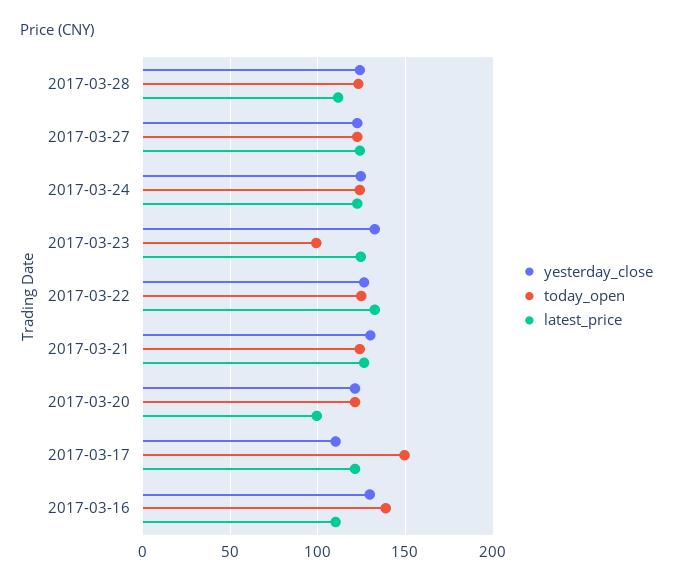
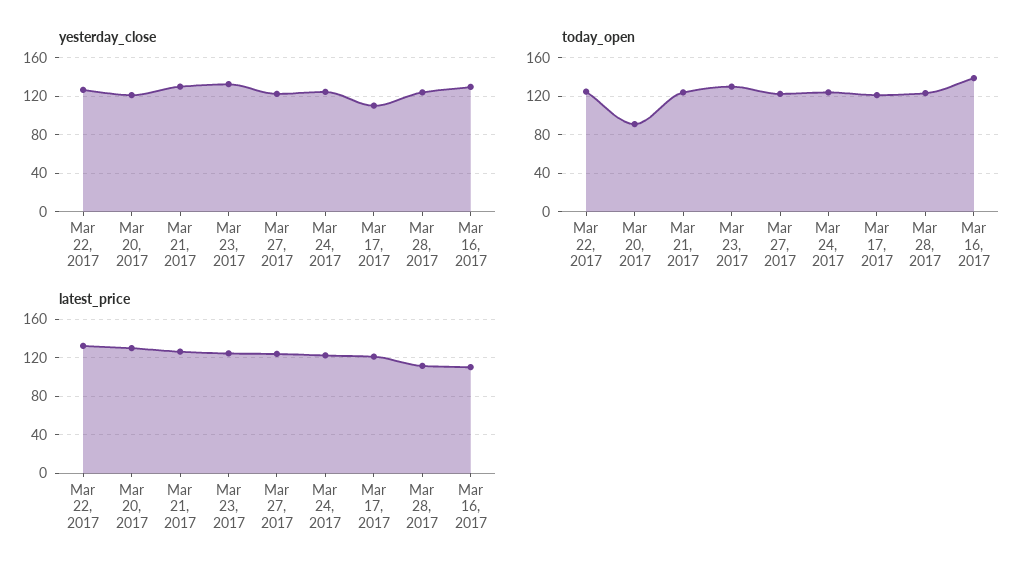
  {
    "yesterday_close": {
      "2017-03-28": 125,
      "2017-03-27": 125,
      "2017-03-24": 125,
      "2017-03-23": 130,
      "2017-03-22": 125,
      "2017-03-21": 130,
      "2017-03-20": 120,
      "2017-03-17": 110,
      "2017-03-16": 130
    },
    "today_open": {
      "2017-03-28": 125,
      "2017-03-27": 125,
      "2017-03-24": 125,
-     "2017-03-23": 100,
+     "2017-03-23": 130,
      "2017-03-22": 125,
      "2017-03-21": 125,
-     "2017-03-20": 120,
+     "2017-03-20": 90,
-     "2017-03-17": 150,
+     "2017-03-17": 120,
      "2017-03-16": 140
    },
    "latest_price": {
      "2017-03-28": 110,
      "2017-03-27": 125,
      "2017-03-24": 125,
      "2017-03-23": 125,
      "2017-03-22": 130,
      "2017-03-21": 125,
-     "2017-03-20": 100,
+     "2017-03-20": 130,
      "2017-03-17": 120,
      "2017-03-16": 110
    }
  }

